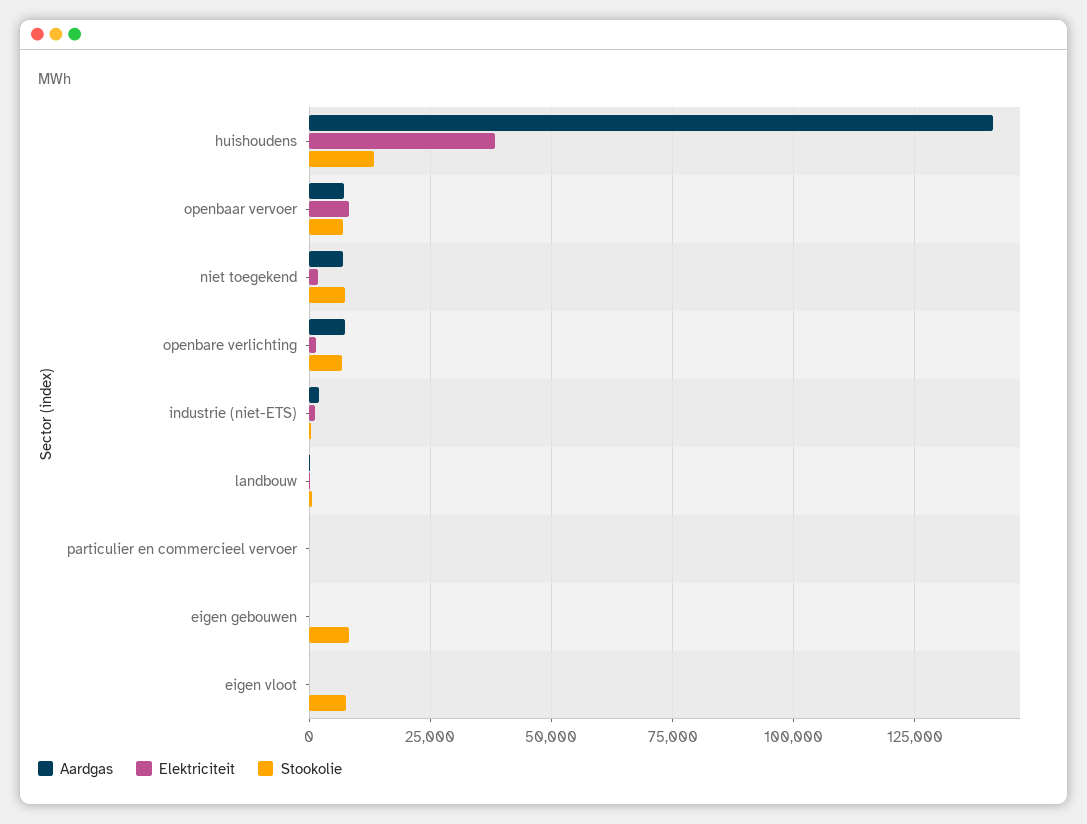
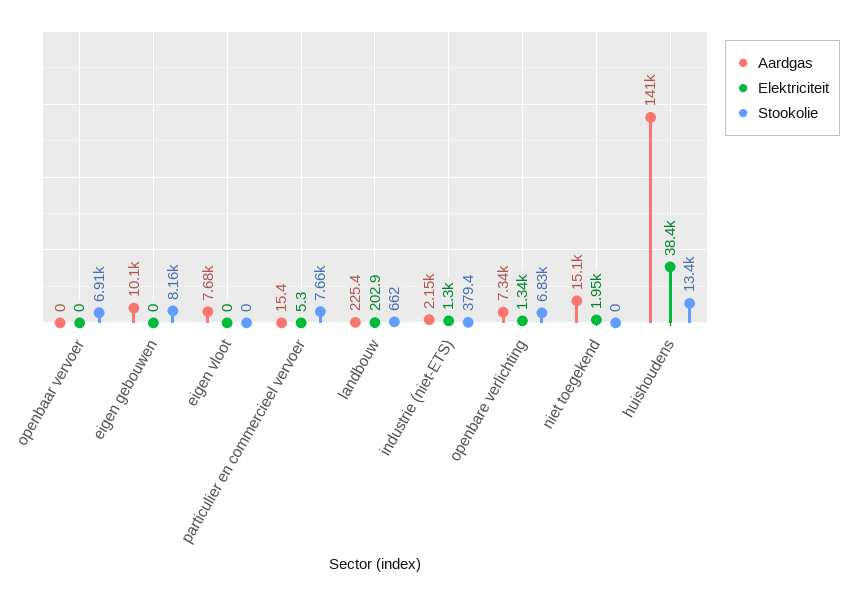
  {
    "Aardgas": {
      "huishoudens": 141000,
-     "openbaar vervoer": 7500,
+     "openbaar vervoer": 0,
-     "niet toegekend": 7500,
+     "niet toegekend": 15100,
      "openbare verlichting": 7340,
      "industrie (niet-ETS)": 2150,
      "landbouw": 225.4,
      "particulier en commercieel vervoer": 15.4,
-     "eigen gebouwen": 0,
+     "eigen gebouwen": 10100,
-     "eigen vloot": 0
+     "eigen vloot": 7680
    },
    "Elektriciteit": {
      "huishoudens": 38400,
-     "openbaar vervoer": 7500,
+     "openbaar vervoer": 0,
      "niet toegekend": 1950,
      "openbare verlichting": 1340,
      "industrie (niet-ETS)": 1300,
      "landbouw": 202.9,
      "particulier en commercieel vervoer": 5.3,
      "eigen gebouwen": 0,
      "eigen vloot": 0
    },
    "Stookolie": {
      "huishoudens": 13400,
      "openbaar vervoer": 6910,
-     "niet toegekend": 7500,
+     "niet toegekend": 0,
      "openbare verlichting": 6830,
      "industrie (niet-ETS)": 379.4,
      "landbouw": 662,
-     "particulier en commercieel vervoer": 0,
+     "particulier en commercieel vervoer": 7660,
      "eigen gebouwen": 8160,
-     "eigen vloot": 7500
+     "eigen vloot": 0
    }
  }

